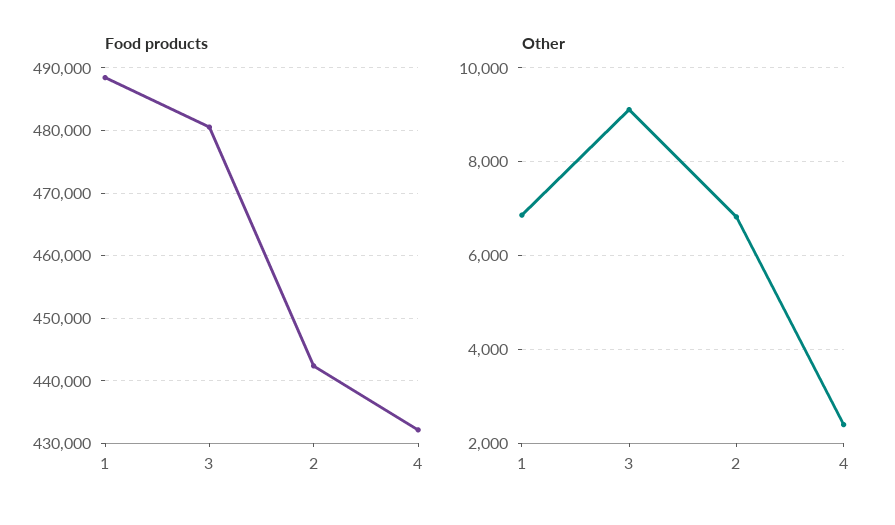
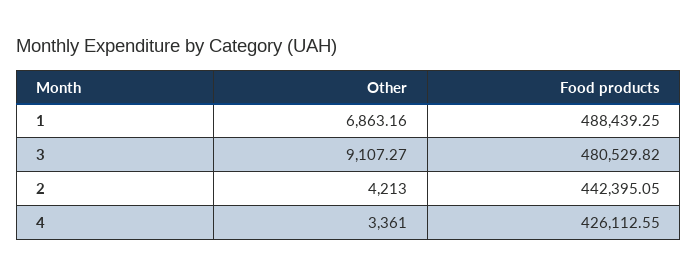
  {
    "Food products": {
      "1": 488439.25,
      "3": 480529.82,
      "2": 442395.05,
-     "4": 432000
+     "4": 426112.55
    },
    "Other": {
      "1": 6863.16,
      "3": 9107.27,
-     "2": 6800,
+     "2": 4213,
-     "4": 2400
+     "4": 3361
    }
  }

